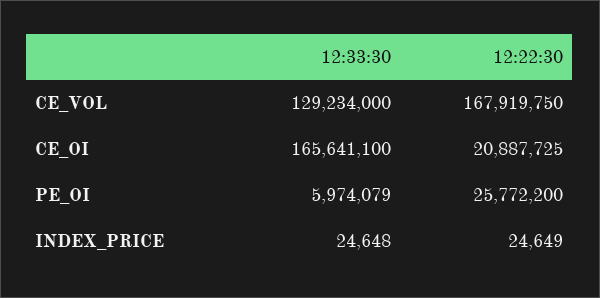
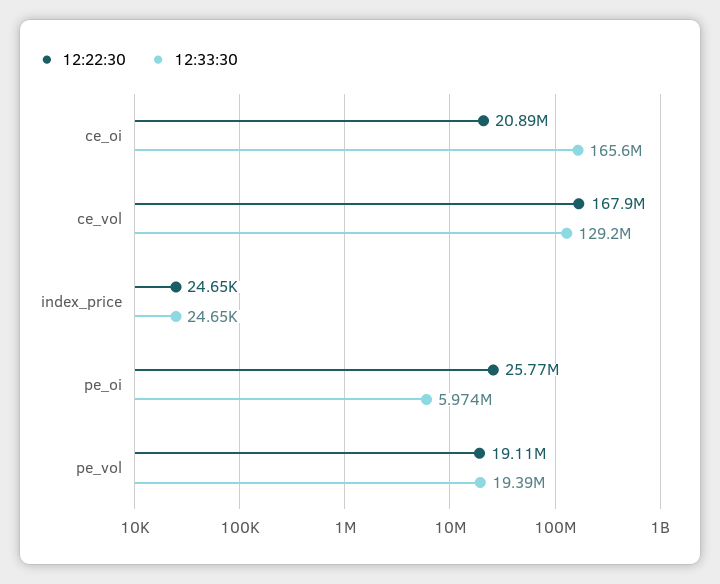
  {
    "12:33:30": {
      "CE_VOL": 129234000,
      "CE_OI": 165641100,
      "PE_OI": 5974079,
-     "INDEX_PRICE": 24648
+     "INDEX_PRICE": 24648,
+     "pe_vol": 19390000
    },
    "12:22:30": {
      "CE_VOL": 167919750,
      "CE_OI": 20887725,
      "PE_OI": 25772200,
-     "INDEX_PRICE": 24649
+     "INDEX_PRICE": 24649,
+     "pe_vol": 19110000
    }
  }

